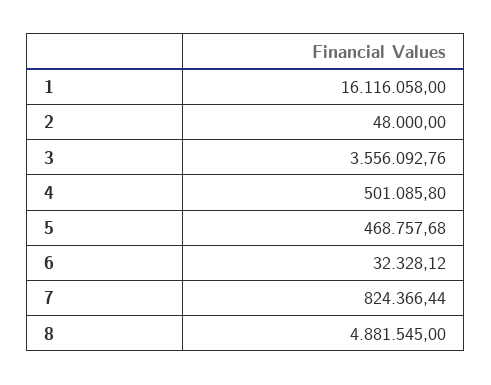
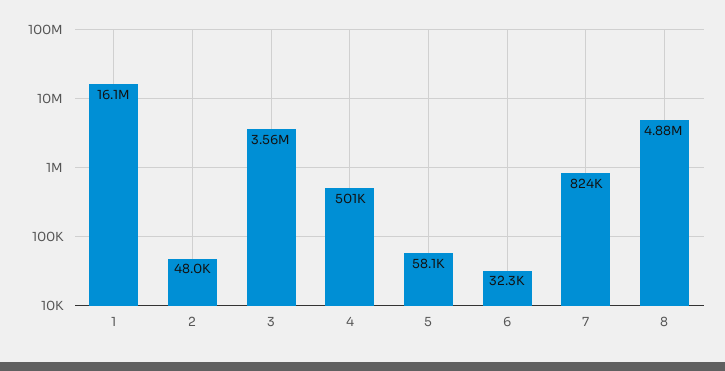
  {
    "1": 16116058,
    "2": 48000,
    "3": 3556092.76,
    "4": 501085.8,
-   "5": 468757.68,
+   "5": 58100,
    "6": 32328.12,
    "7": 824366.44,
    "8": 4881545
  }

